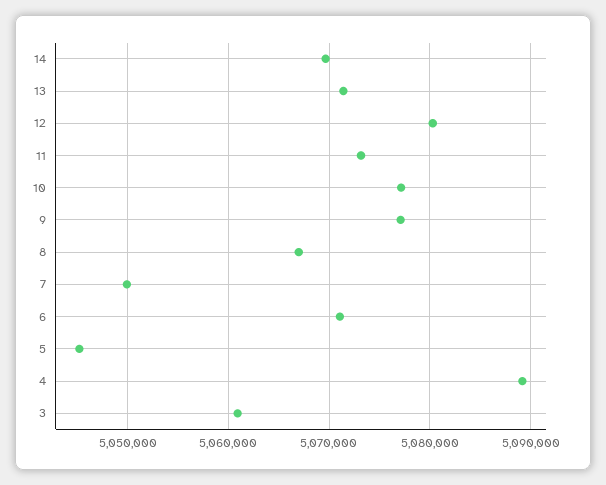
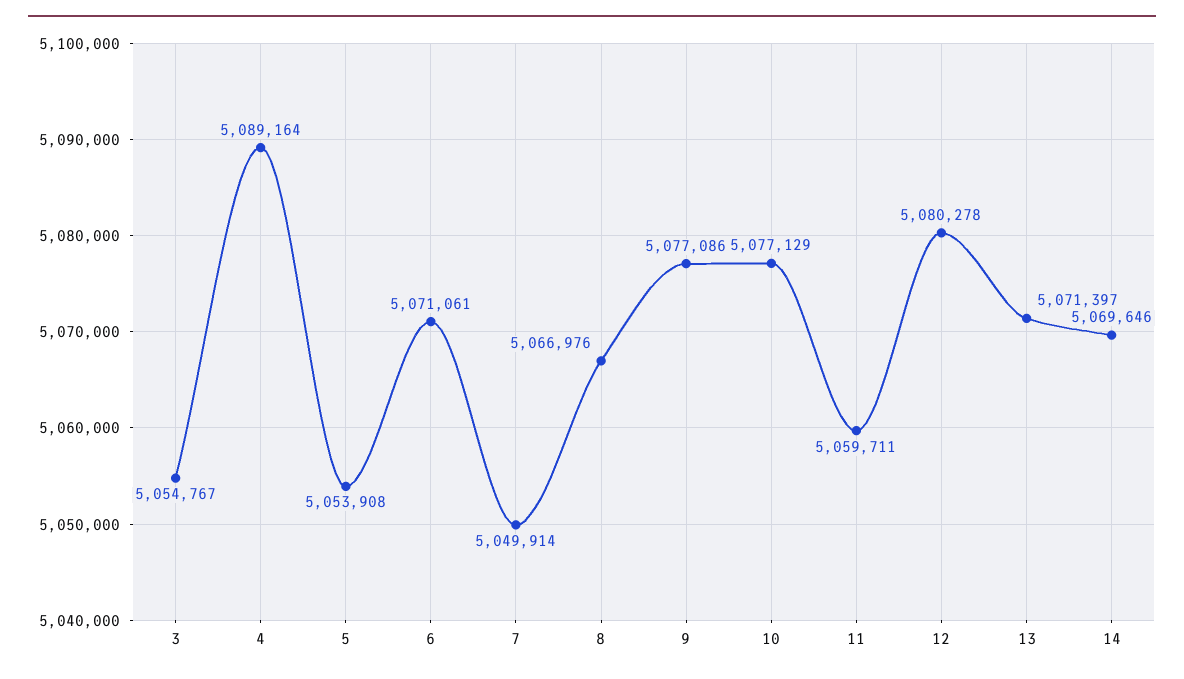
  {
    "14": 5069646,
    "13": 5071397,
    "12": 5080278,
-   "11": 5073000,
+   "11": 5059711,
    "10": 5077129,
    "9": 5077086,
    "8": 5066976,
    "7": 5049914,
    "6": 5071061,
-   "5": 5045000,
+   "5": 5053908,
    "4": 5089164,
-   "3": 5061000
+   "3": 5054767
  }

